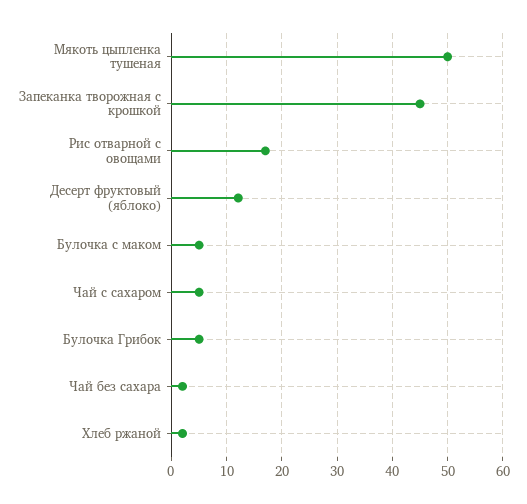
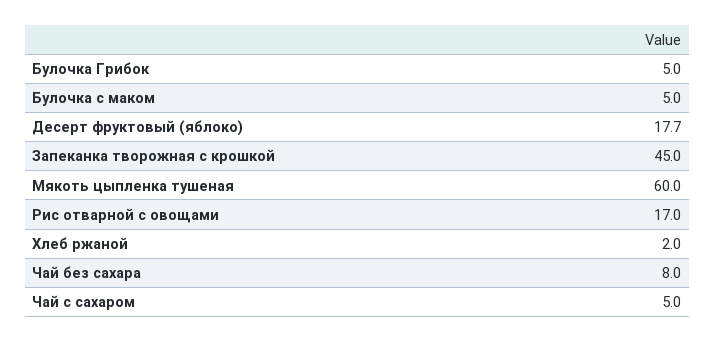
  {
-   "Мякоть цыпленка тушеная": 50,
+   "Мякоть цыпленка тушеная": 60,
    "Запеканка творожная с крошкой": 45,
    "Рис отварной с овощами": 17,
-   "Десерт фруктовый (яблоко)": 12,
+   "Десерт фруктовый (яблоко)": 17.7,
    "Булочка с маком": 5,
    "Чай с сахаром": 5,
    "Булочка Грибок": 5,
-   "Чай без сахара": 2,
+   "Чай без сахара": 8,
    "Хлеб ржаной": 2
  }

